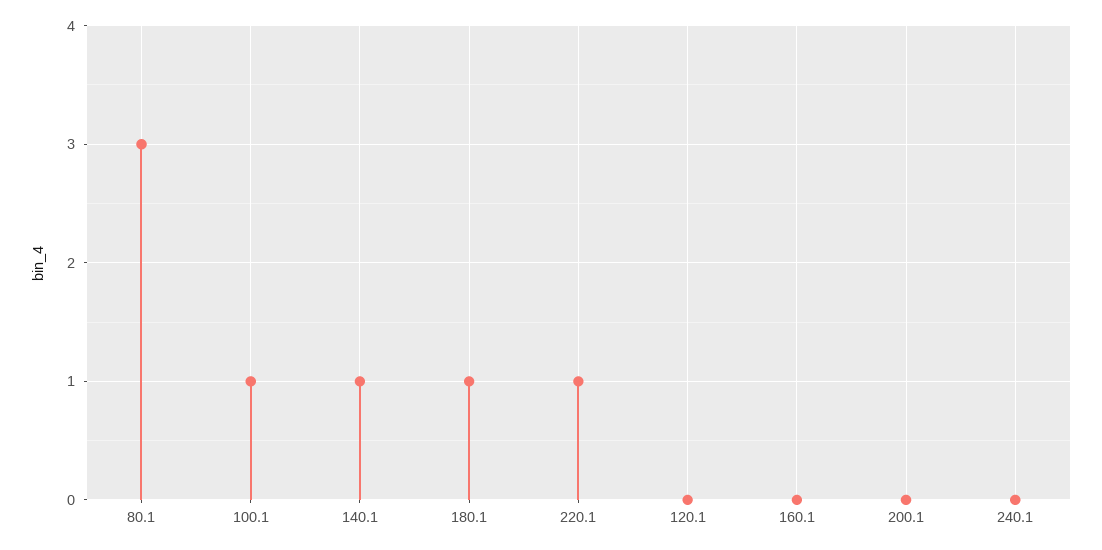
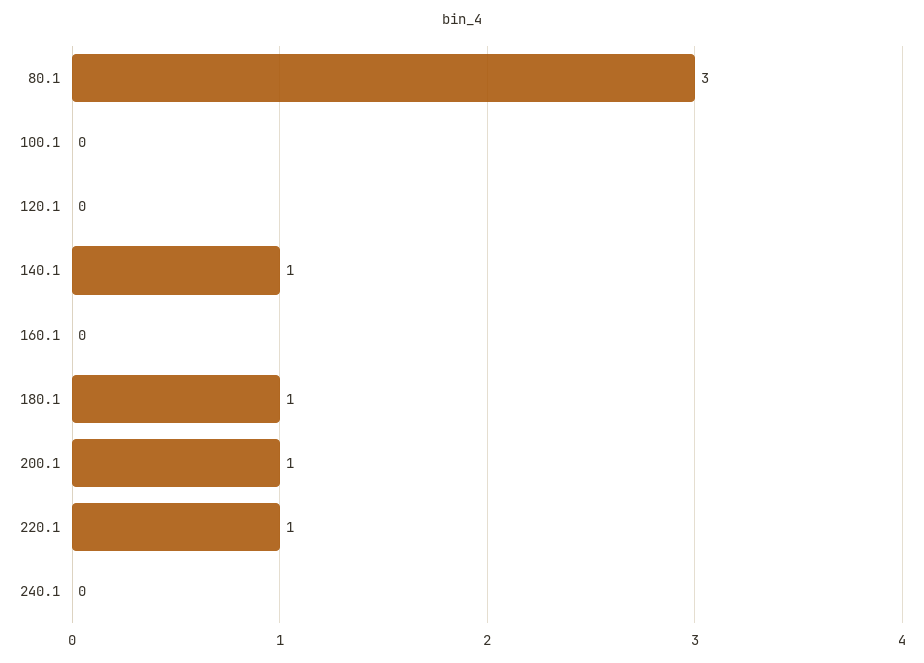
  {
    "80.1": 3,
-   "100.1": 1,
+   "100.1": 0,
    "140.1": 1,
    "180.1": 1,
    "220.1": 1,
    "120.1": 0,
    "160.1": 0,
-   "200.1": 0,
+   "200.1": 1,
    "240.1": 0
  }

